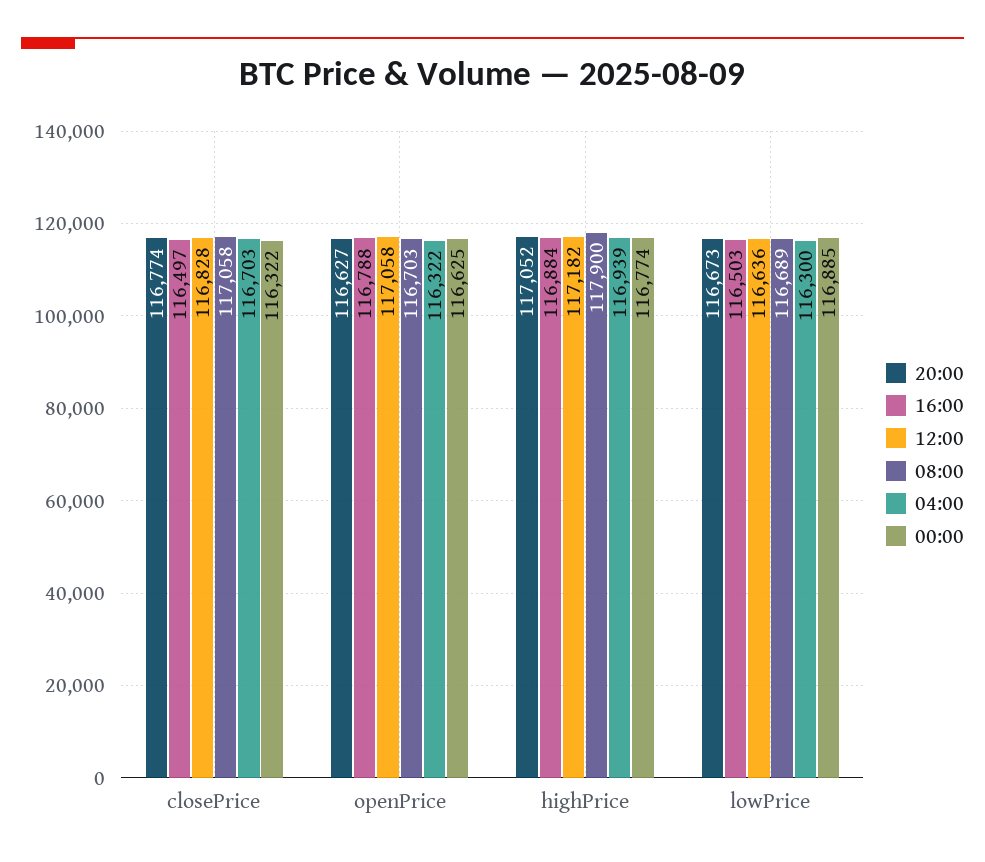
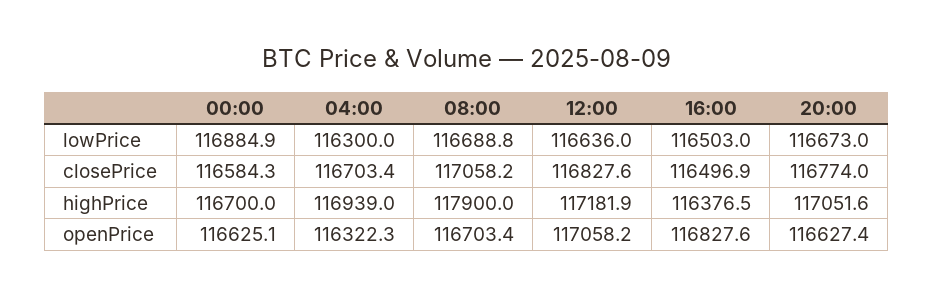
  {
    "20:00": {
      "closePrice": 116774,
      "openPrice": 116627.4,
      "highPrice": 117051.6,
      "lowPrice": 116673
    },
    "16:00": {
      "closePrice": 116496.9,
-     "openPrice": 116788,
+     "openPrice": 116827.6,
-     "highPrice": 116884,
+     "highPrice": 116376.5,
      "lowPrice": 116503
    },
    "12:00": {
      "closePrice": 116827.6,
      "openPrice": 117058.2,
      "highPrice": 117181.9,
      "lowPrice": 116636
    },
    "08:00": {
      "closePrice": 117058.2,
      "openPrice": 116703.4,
      "highPrice": 117900,
      "lowPrice": 116688.8
    },
    "04:00": {
      "closePrice": 116703.4,
      "openPrice": 116322.3,
      "highPrice": 116939,
      "lowPrice": 116300
    },
    "00:00": {
-     "closePrice": 116322,
+     "closePrice": 116584.3,
      "openPrice": 116625.1,
-     "highPrice": 116774,
+     "highPrice": 116700,
      "lowPrice": 116884.9
    }
  }

